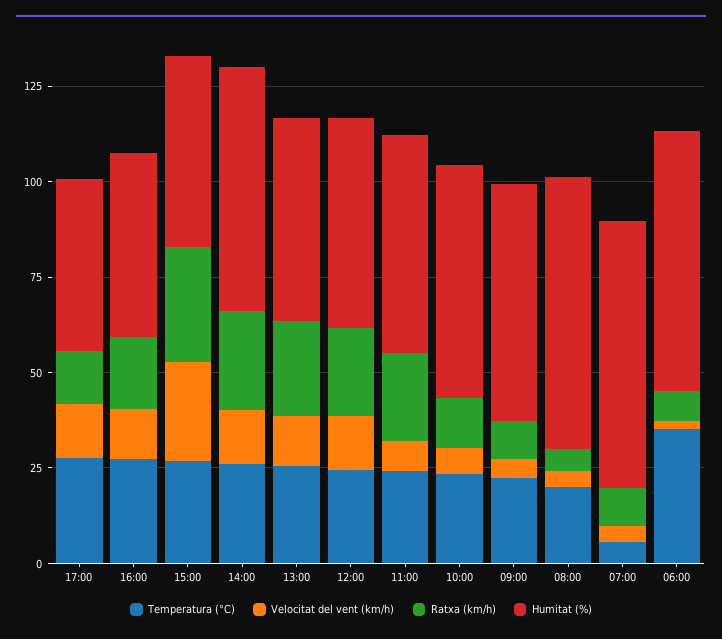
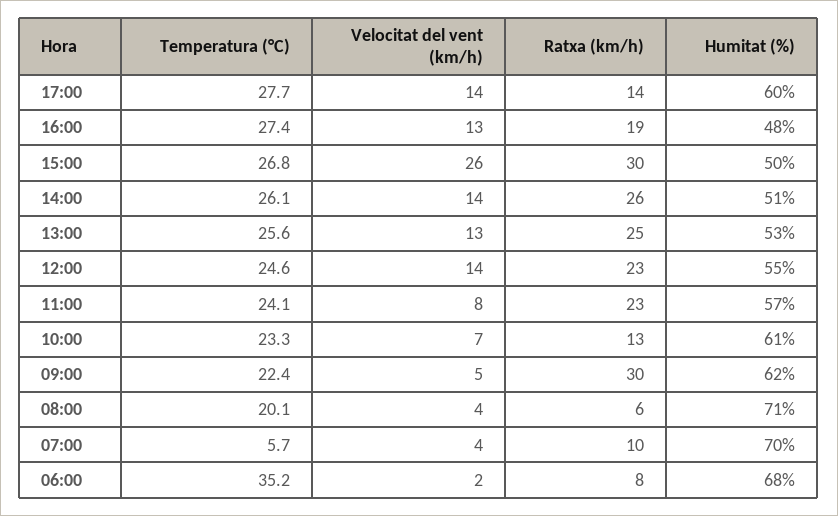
  {
    "Temperatura (°C)": {
      "17:00": 27.7,
      "16:00": 27.4,
      "15:00": 26.8,
      "14:00": 26.1,
      "13:00": 25.6,
      "12:00": 24.6,
      "11:00": 24.1,
      "10:00": 23.3,
      "09:00": 22.4,
      "08:00": 20.1,
      "07:00": 5.7,
      "06:00": 35.2
    },
    "Velocitat del vent (km/h)": {
      "17:00": 14,
      "16:00": 13,
      "15:00": 26,
      "14:00": 14,
      "13:00": 13,
      "12:00": 14,
      "11:00": 8,
      "10:00": 7,
      "09:00": 5,
      "08:00": 4,
      "07:00": 4,
      "06:00": 2
    },
    "Ratxa (km/h)": {
      "17:00": 14,
      "16:00": 19,
      "15:00": 30,
      "14:00": 26,
      "13:00": 25,
      "12:00": 23,
      "11:00": 23,
      "10:00": 13,
-     "09:00": 10,
+     "09:00": 30,
      "08:00": 6,
      "07:00": 10,
      "06:00": 8
    },
    "Humitat (%)": {
-     "17:00": 45,
+     "17:00": 60,
      "16:00": 48,
      "15:00": 50,
-     "14:00": 65,
+     "14:00": 51,
      "13:00": 53,
      "12:00": 55,
      "11:00": 57,
      "10:00": 61,
      "09:00": 62,
      "08:00": 71,
      "07:00": 70,
      "06:00": 68
    }
  }

